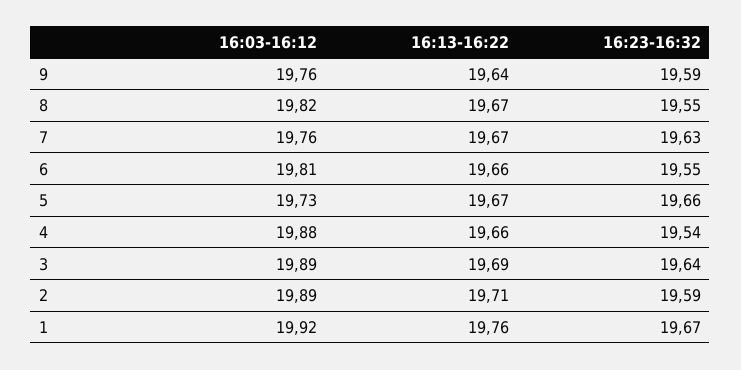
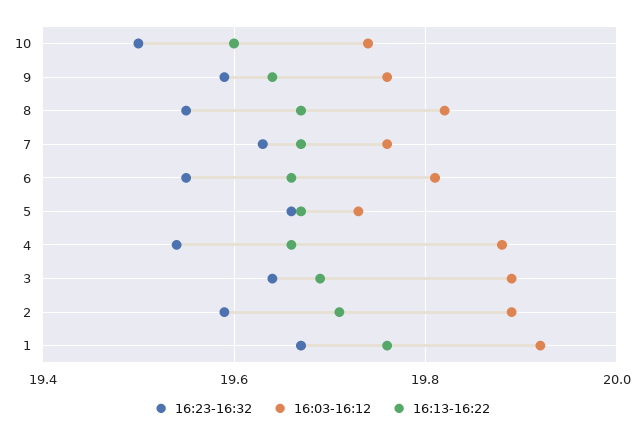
  {
    "16:03-16:12": {
      "9": 19.76,
      "8": 19.82,
      "7": 19.76,
      "6": 19.81,
      "5": 19.73,
      "4": 19.88,
      "3": 19.89,
      "2": 19.89,
-     "1": 19.92
+     "1": 19.92,
+     "10": 19.75
    },
    "16:13-16:22": {
      "9": 19.64,
      "8": 19.67,
      "7": 19.67,
      "6": 19.66,
      "5": 19.67,
      "4": 19.66,
      "3": 19.69,
      "2": 19.71,
-     "1": 19.76
+     "1": 19.76,
+     "10": 19.6
    },
    "16:23-16:32": {
      "9": 19.59,
      "8": 19.55,
      "7": 19.63,
      "6": 19.55,
      "5": 19.66,
      "4": 19.54,
      "3": 19.64,
      "2": 19.59,
-     "1": 19.67
+     "1": 19.67,
+     "10": 19.5
    }
  }

